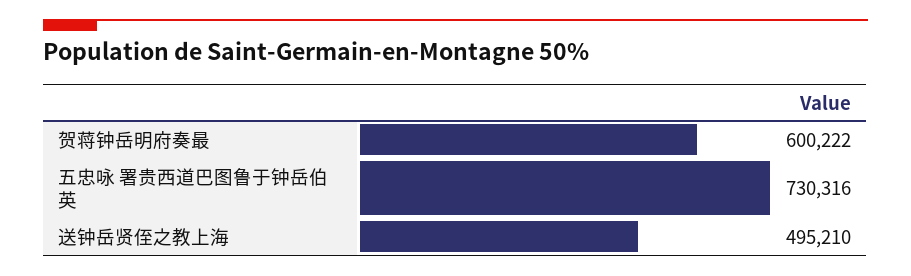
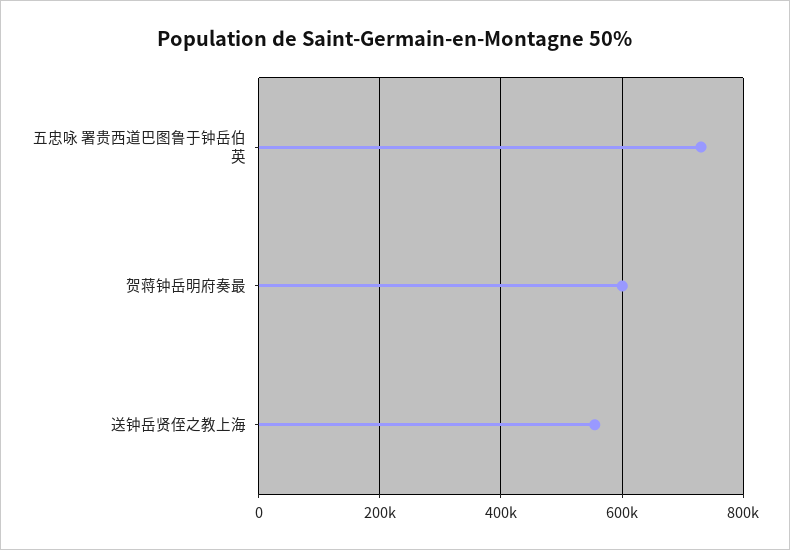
  {
    "贺蒋钟岳明府奏最": 600222,
    "五忠咏 署贵西道巴图鲁于钟岳伯英": 730316,
-   "送钟岳贤侄之教上海": 495210
+   "送钟岳贤侄之教上海": 560000
  }

